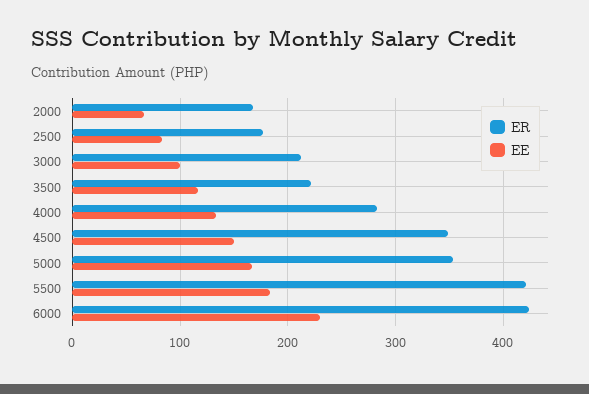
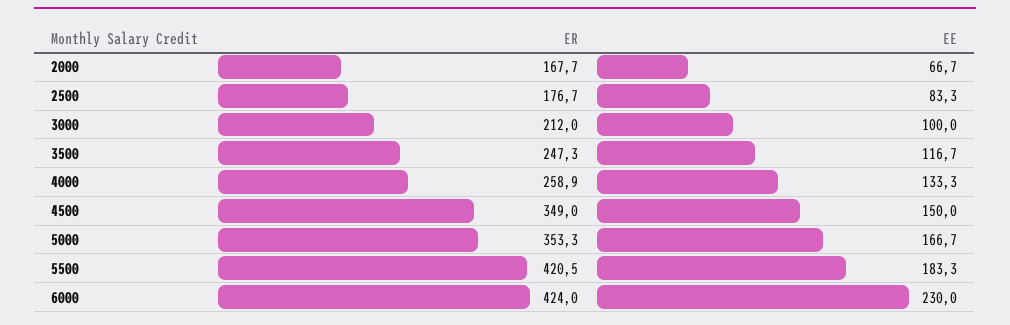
  {
    "ER": {
      "2000": 167.7,
      "2500": 176.7,
      "3000": 212,
-     "3500": 220,
+     "3500": 247.3,
-     "4000": 280,
+     "4000": 258.9,
      "4500": 349,
      "5000": 353.3,
      "5500": 420.5,
      "6000": 424
    },
    "EE": {
      "2000": 66.7,
      "2500": 83.3,
      "3000": 100,
      "3500": 116.7,
      "4000": 133.3,
      "4500": 150,
      "5000": 166.7,
      "5500": 183.3,
      "6000": 230
    }
  }

